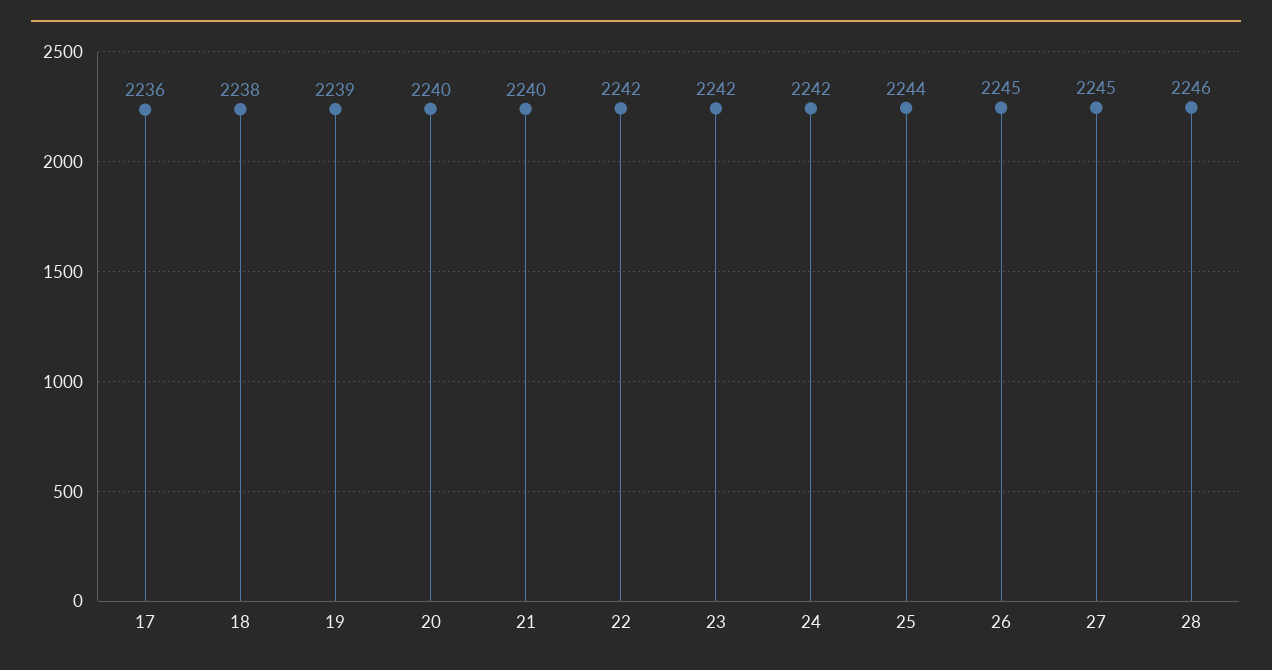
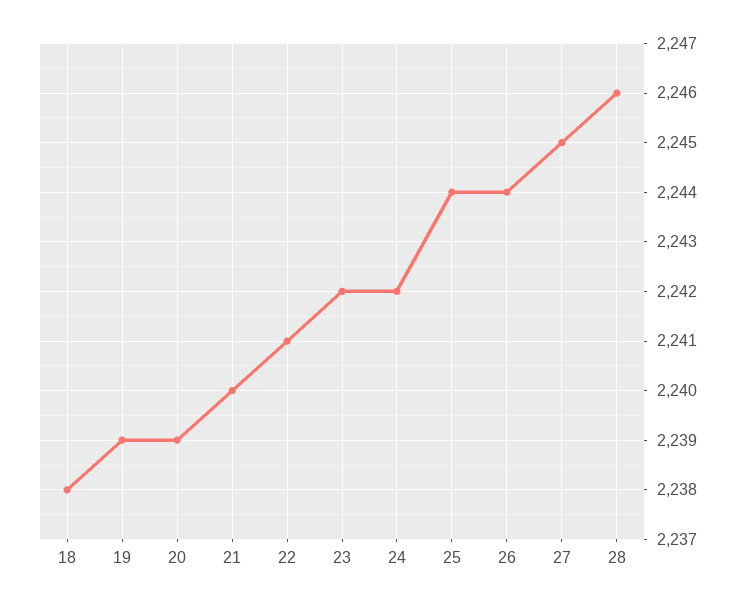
  {
-   "17": 2236,
    "18": 2238,
    "19": 2239,
-   "20": 2240,
+   "20": 2239,
    "21": 2240,
-   "22": 2242,
+   "22": 2241,
    "23": 2242,
    "24": 2242,
    "25": 2244,
-   "26": 2245,
+   "26": 2244,
    "27": 2245,
    "28": 2246
  }

